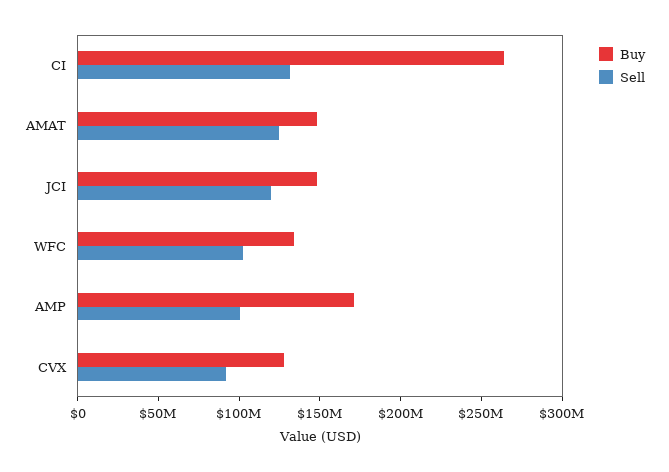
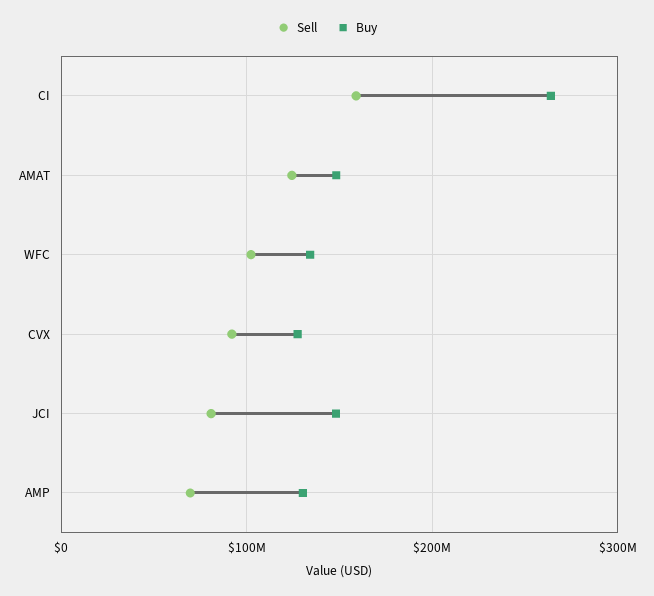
  {
    "Buy": {
      "CI": 260000000,
      "AMAT": 150000000,
      "JCI": 150000000,
      "WFC": 130000000,
-     "AMP": 170000000,
+     "AMP": 130000000,
      "CVX": 130000000
    },
    "Sell": {
-     "CI": 130000000,
+     "CI": 160000000,
      "AMAT": 120000000,
-     "JCI": 120000000,
+     "JCI": 80000000,
      "WFC": 100000000,
-     "AMP": 100000000,
+     "AMP": 70000000,
      "CVX": 90000000
    }
  }

